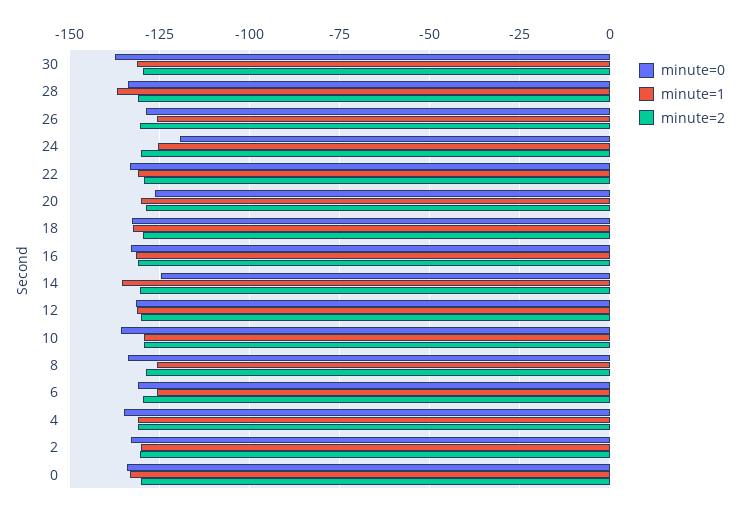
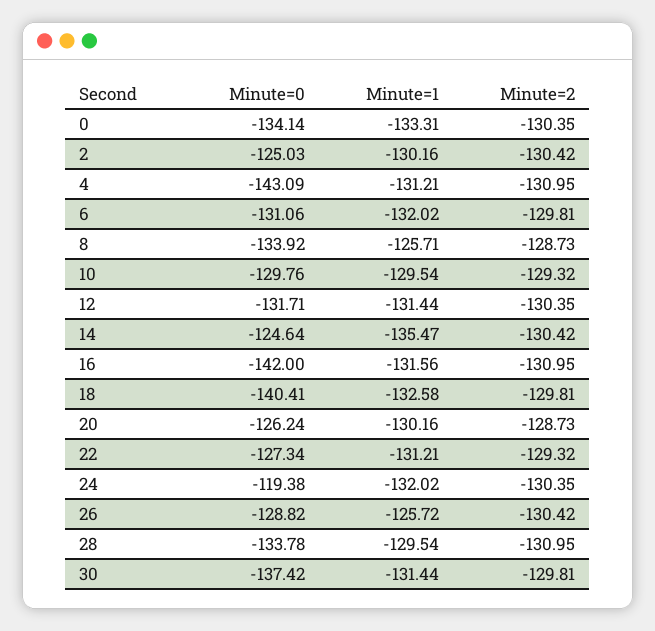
  {
    "minute=0": {
      "30": -137.42,
      "28": -133.78,
      "26": -128.82,
      "24": -119.38,
-     "22": -132.5,
+     "22": -127.34,
      "20": -126.24,
-     "18": -132.5,
+     "18": -140.41,
-     "16": -132.5,
+     "16": -142,
      "14": -124.64,
      "12": -131.71,
-     "10": -135,
+     "10": -129.76,
      "8": -133.92,
      "6": -131.06,
-     "4": -135,
+     "4": -143.09,
-     "2": -132.5,
+     "2": -125.03,
      "0": -134.14
    },
    "minute=1": {
      "30": -131.44,
-     "28": -137.5,
+     "28": -129.54,
      "26": -125.72,
-     "24": -125,
+     "24": -132.02,
      "22": -131.21,
      "20": -130.16,
      "18": -132.58,
      "16": -131.56,
      "14": -135.47,
      "12": -131.44,
      "10": -129.54,
      "8": -125.71,
-     "6": -125,
+     "6": -132.02,
      "4": -131.21,
      "2": -130.16,
      "0": -133.31
    },
    "minute=2": {
      "30": -129.81,
      "28": -130.95,
      "26": -130.42,
      "24": -130.35,
      "22": -129.32,
      "20": -128.73,
      "18": -129.81,
      "16": -130.95,
      "14": -130.42,
      "12": -130.35,
      "10": -129.32,
      "8": -128.73,
      "6": -129.81,
      "4": -130.95,
      "2": -130.42,
      "0": -130.35
    }
  }

